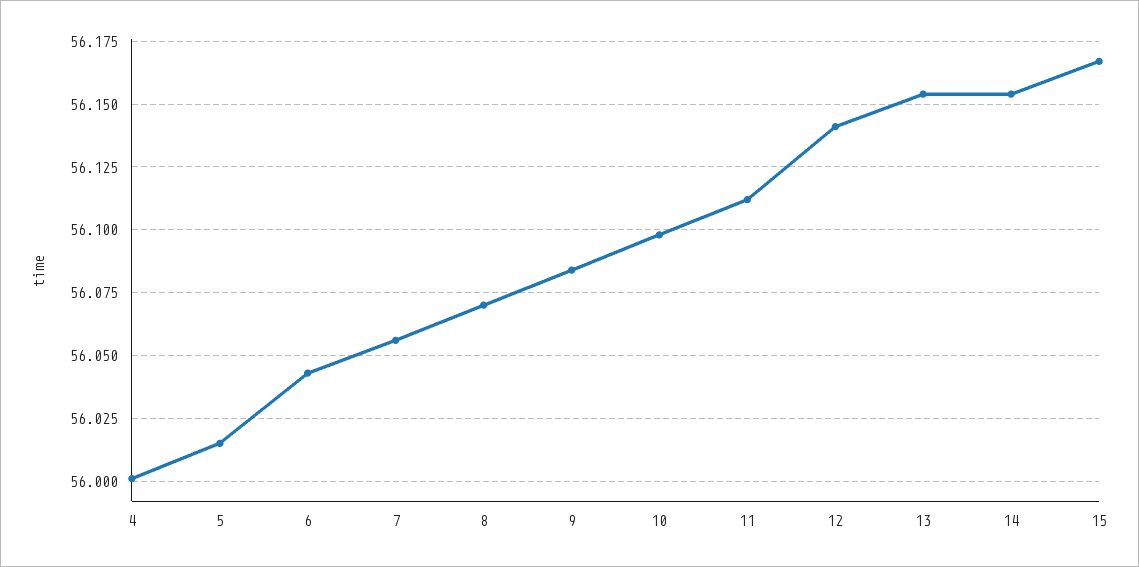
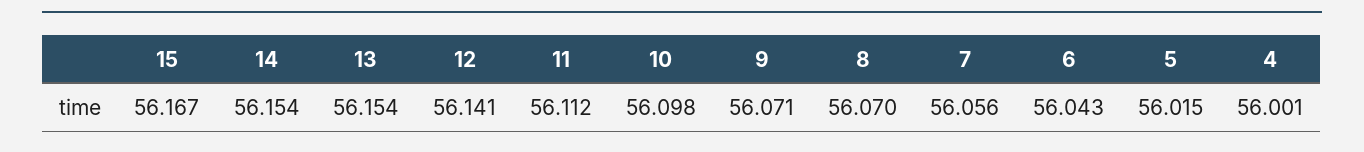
  {
    "4": 56.001,
    "5": 56.015,
    "6": 56.043,
    "7": 56.056,
    "8": 56.07,
-   "9": 56.085,
+   "9": 56.071,
    "10": 56.098,
    "11": 56.112,
    "12": 56.141,
    "13": 56.154,
    "14": 56.154,
    "15": 56.167
  }

